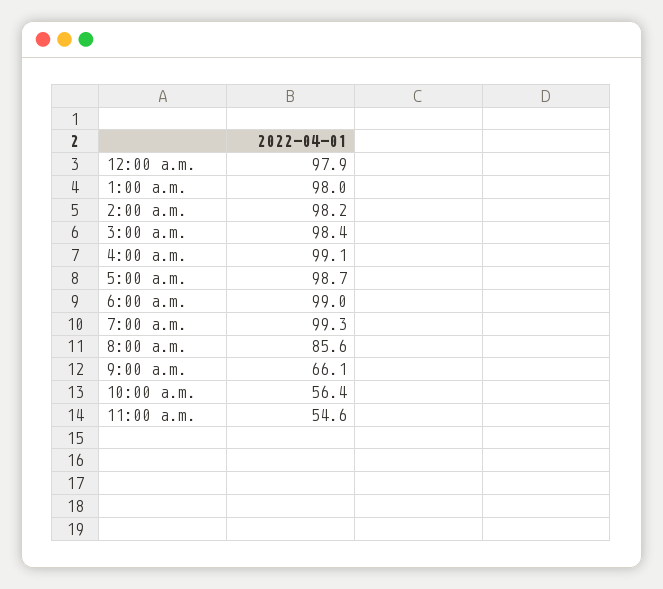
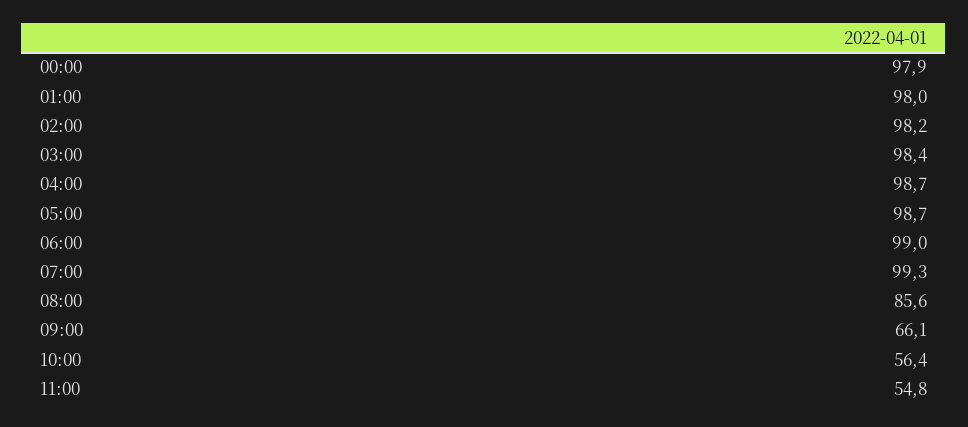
  {
    "12:00 a.m.": 97.9,
    "1:00 a.m.": 98,
    "2:00 a.m.": 98.2,
    "3:00 a.m.": 98.4,
-   "4:00 a.m.": 99.1,
+   "4:00 a.m.": 98.7,
    "5:00 a.m.": 98.7,
    "6:00 a.m.": 99,
    "7:00 a.m.": 99.3,
    "8:00 a.m.": 85.6,
    "9:00 a.m.": 66.1,
    "10:00 a.m.": 56.4,
-   "11:00 a.m.": 54.6
+   "11:00 a.m.": 54.8
  }

